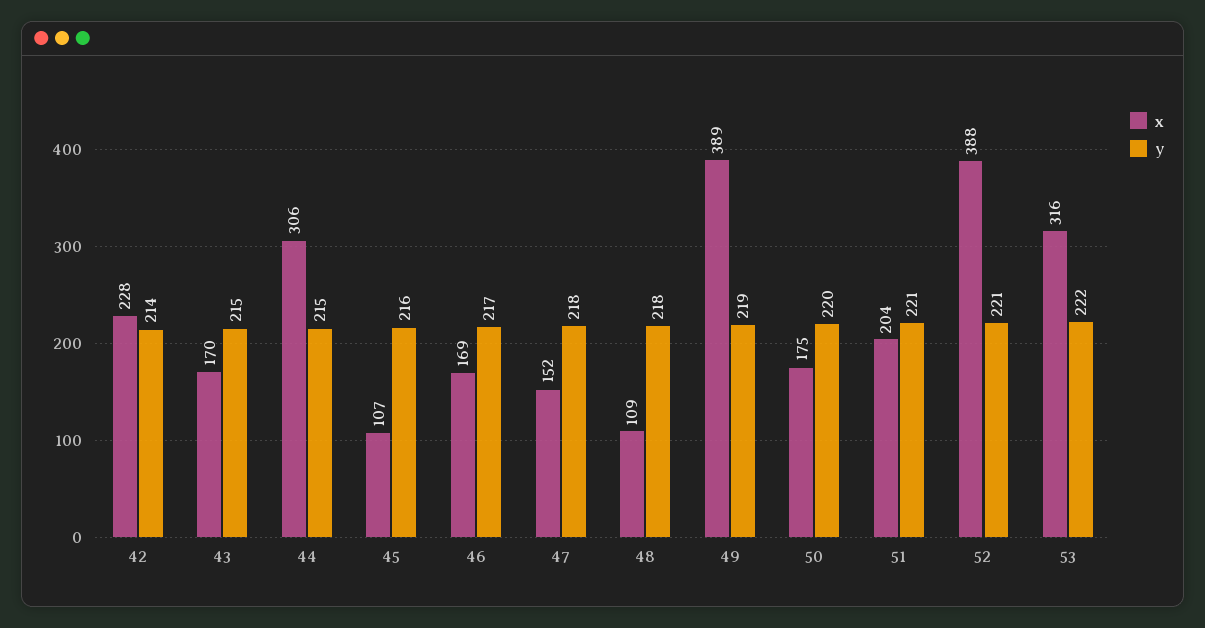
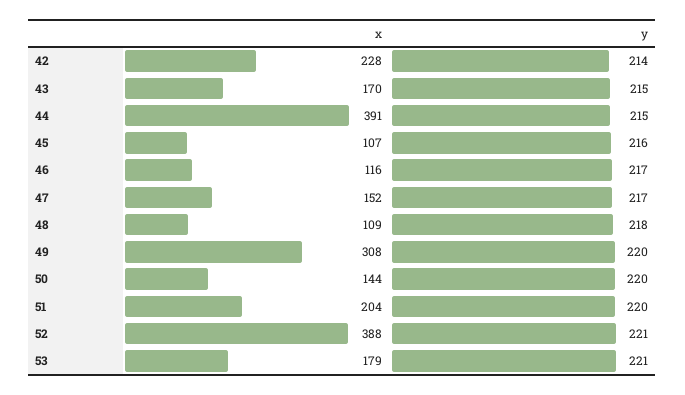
  {
    "x": {
      "42": 228,
      "43": 170,
-     "44": 306,
+     "44": 391,
      "45": 107,
-     "46": 169,
+     "46": 116,
      "47": 152,
      "48": 109,
-     "49": 389,
+     "49": 308,
-     "50": 175,
+     "50": 144,
      "51": 204,
      "52": 388,
-     "53": 316
+     "53": 179
    },
    "y": {
      "42": 214,
      "43": 215,
      "44": 215,
      "45": 216,
      "46": 217,
-     "47": 218,
+     "47": 217,
      "48": 218,
-     "49": 219,
+     "49": 220,
      "50": 220,
-     "51": 221,
+     "51": 220,
      "52": 221,
-     "53": 222
+     "53": 221
    }
  }

